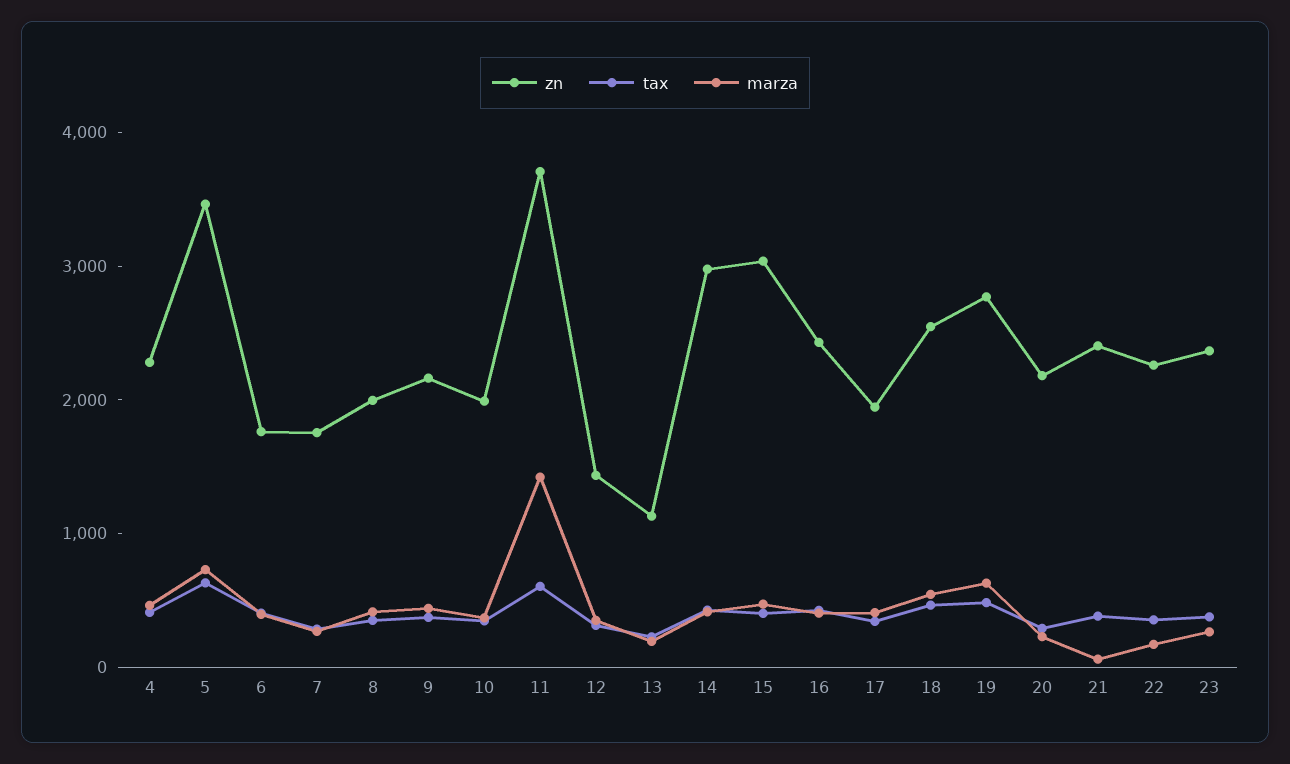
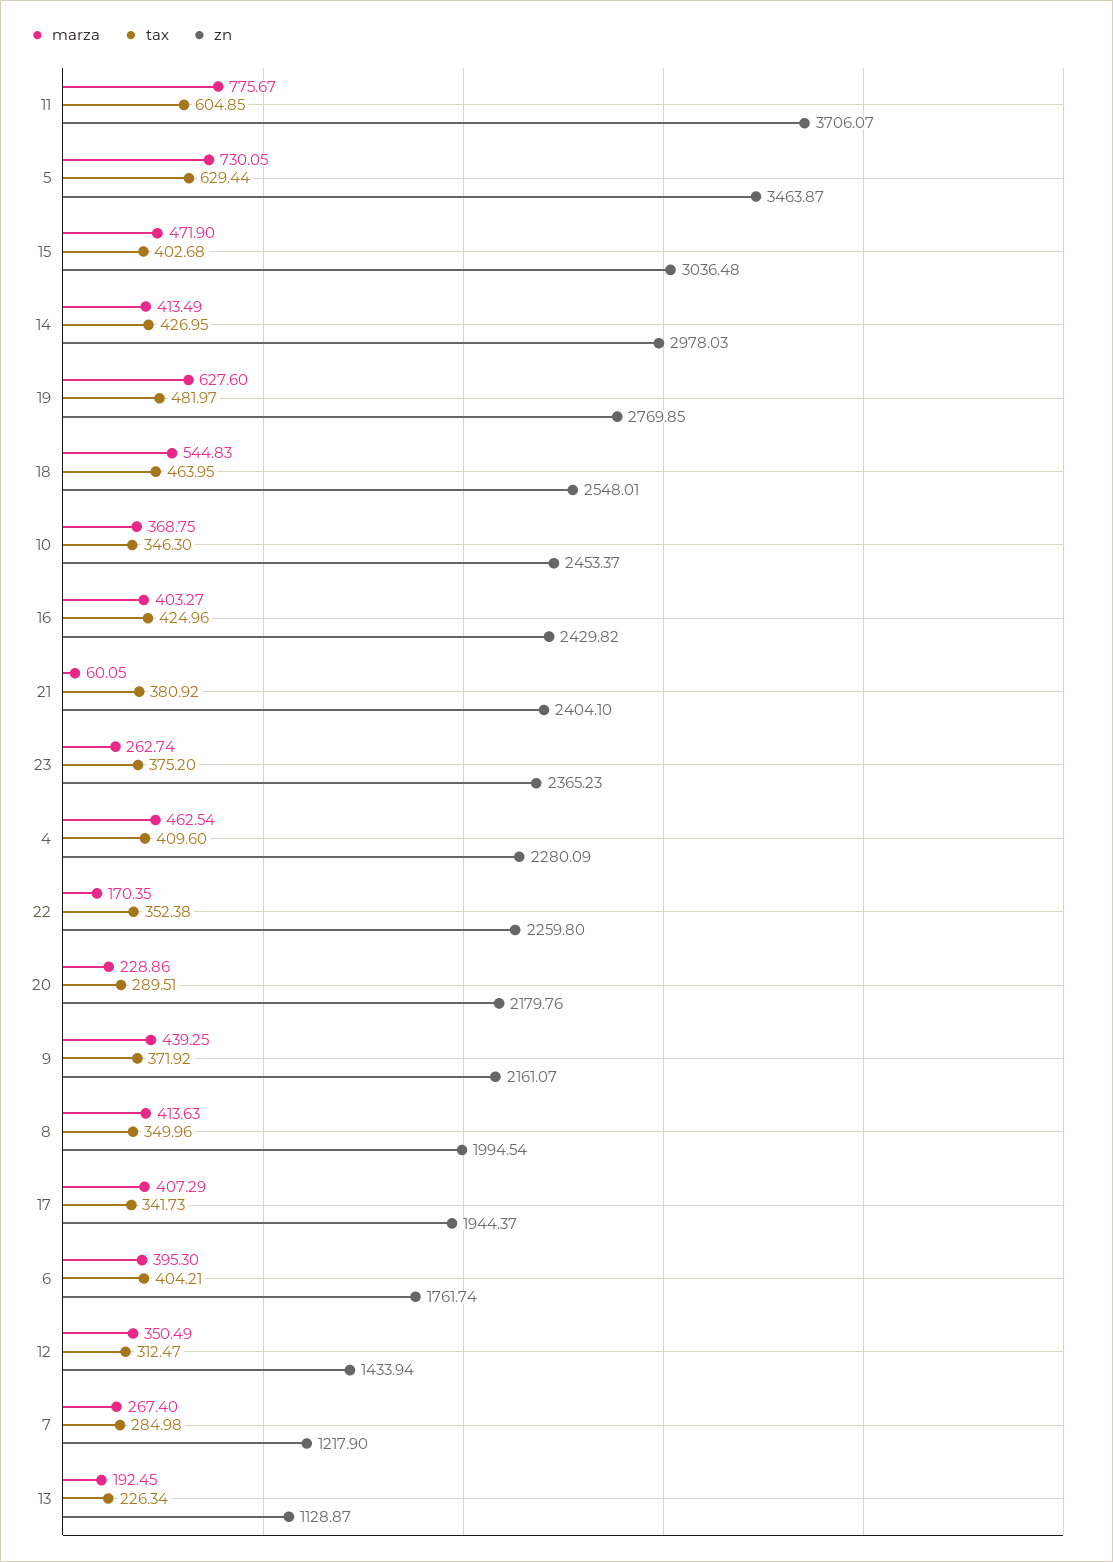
  {
    "zn": {
      "4": 2280.09,
      "5": 3463.87,
      "6": 1761.74,
-     "7": 1800,
+     "7": 1217.9,
      "8": 1994.54,
      "9": 2161.07,
-     "10": 2000,
+     "10": 2453.37,
      "11": 3706.07,
      "12": 1433.94,
      "13": 1128.87,
      "14": 2978.03,
      "15": 3036.48,
      "16": 2429.82,
      "17": 1944.37,
      "18": 2548.01,
      "19": 2769.85,
      "20": 2179.76,
      "21": 2404.1,
      "22": 2259.8,
      "23": 2365.23
    },
    "tax": {
      "4": 409.6,
      "5": 629.44,
      "6": 404.21,
      "7": 284.98,
      "8": 349.96,
      "9": 371.92,
      "10": 346.3,
      "11": 604.85,
      "12": 312.47,
      "13": 226.34,
      "14": 426.95,
      "15": 402.68,
      "16": 424.96,
      "17": 341.73,
      "18": 463.95,
      "19": 481.97,
      "20": 289.51,
      "21": 380.92,
      "22": 352.38,
      "23": 375.2
    },
    "marza": {
      "4": 462.54,
      "5": 730.05,
      "6": 395.3,
      "7": 267.4,
      "8": 413.63,
      "9": 439.25,
      "10": 368.75,
-     "11": 1400,
+     "11": 775.67,
      "12": 350.49,
      "13": 192.45,
      "14": 413.49,
      "15": 471.9,
      "16": 403.27,
      "17": 407.29,
      "18": 544.83,
      "19": 627.6,
      "20": 228.86,
      "21": 60.05,
      "22": 170.35,
      "23": 262.74
    }
  }

